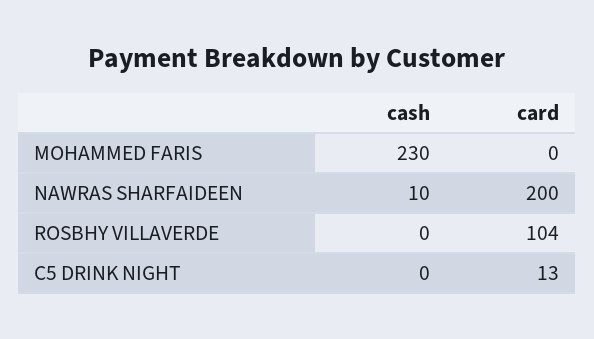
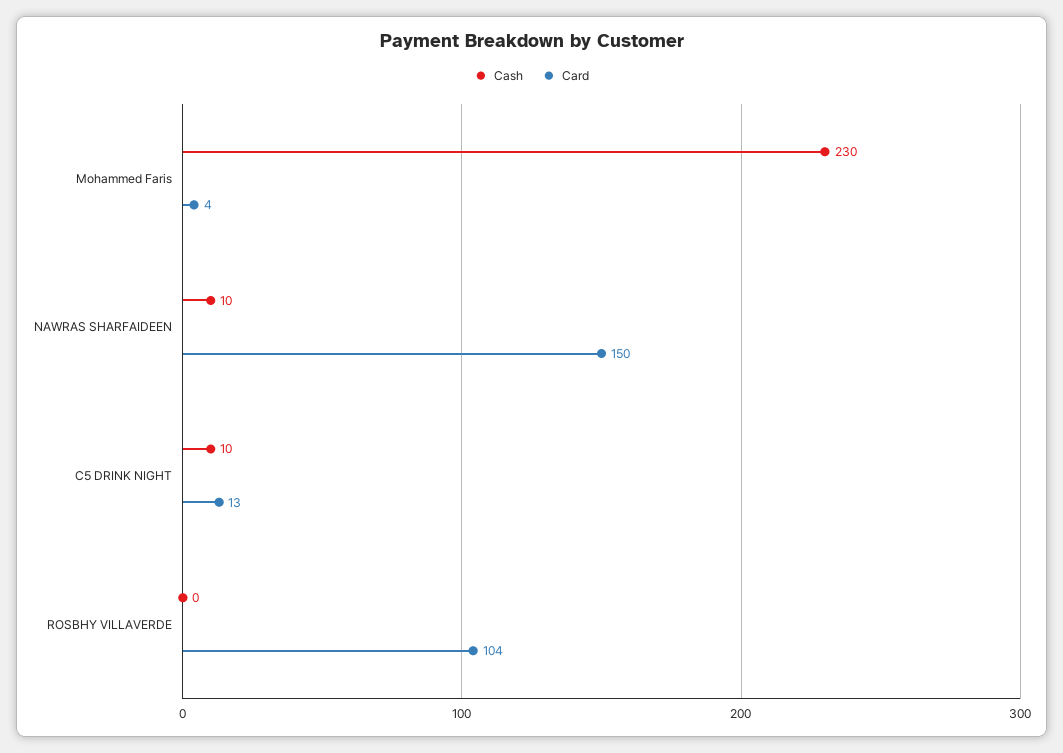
  {
    "cash": {
      "MOHAMMED FARIS": 230,
      "NAWRAS SHARFAIDEEN": 10,
      "ROSBHY VILLAVERDE": 0,
-     "C5 DRINK NIGHT": 0
+     "C5 DRINK NIGHT": 10
    },
    "card": {
-     "MOHAMMED FARIS": 0,
+     "MOHAMMED FARIS": 4,
-     "NAWRAS SHARFAIDEEN": 200,
+     "NAWRAS SHARFAIDEEN": 150,
      "ROSBHY VILLAVERDE": 104,
      "C5 DRINK NIGHT": 13
    }
  }

